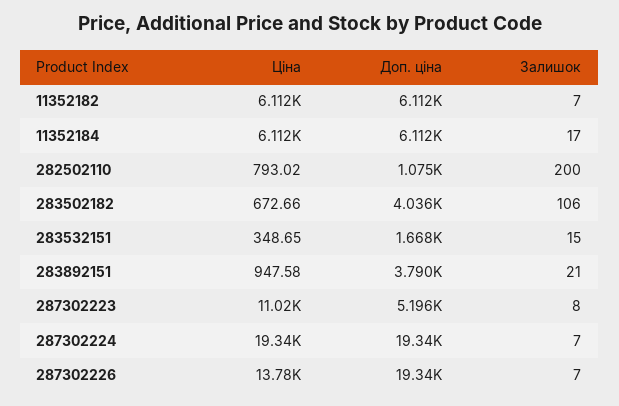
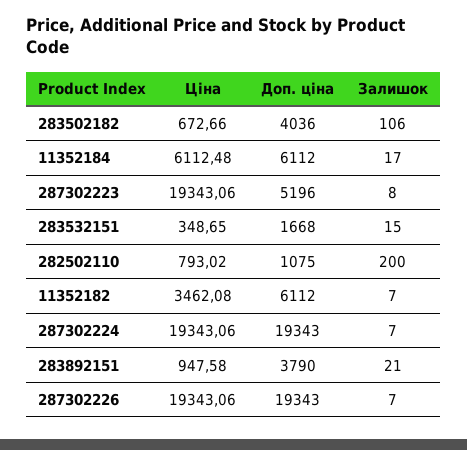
  {
    "Ціна": {
-     "11352182": 6112,
+     "11352182": 3462.08,
      "11352184": 6112.48,
      "282502110": 793.02,
      "283502182": 672.66,
      "283532151": 348.65,
      "283892151": 947.58,
-     "287302223": 11020,
+     "287302223": 19343.06,
      "287302224": 19343.06,
-     "287302226": 13780
+     "287302226": 19343.06
    },
    "Доп. ціна": {
      "11352182": 6112,
      "11352184": 6112,
      "282502110": 1075,
      "283502182": 4036,
      "283532151": 1668,
      "283892151": 3790,
      "287302223": 5196,
      "287302224": 19343,
      "287302226": 19343
    },
    "Залишок": {
      "11352182": 7,
      "11352184": 17,
      "282502110": 200,
      "283502182": 106,
      "283532151": 15,
      "283892151": 21,
      "287302223": 8,
      "287302224": 7,
      "287302226": 7
    }
  }

